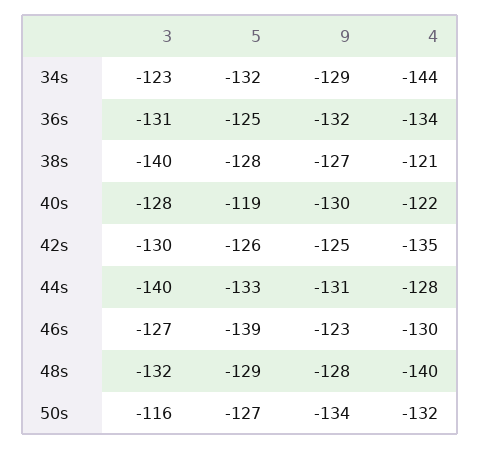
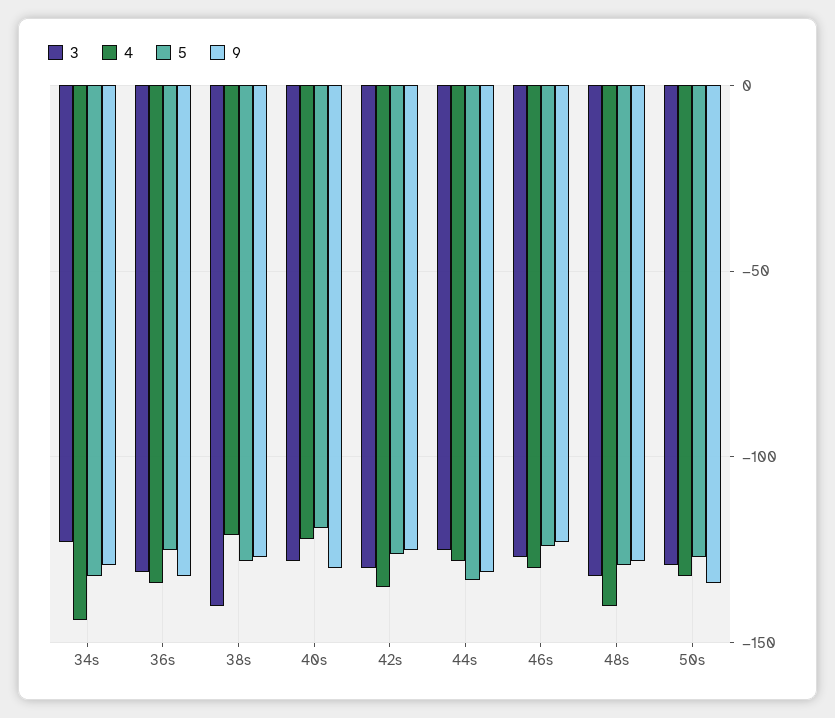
  {
    "3": {
      "34s": -123,
      "36s": -131,
      "38s": -140,
      "40s": -128,
      "42s": -130,
-     "44s": -140,
+     "44s": -125,
      "46s": -127,
      "48s": -132,
-     "50s": -116
+     "50s": -130
    },
    "5": {
      "34s": -132,
      "36s": -125,
      "38s": -128,
      "40s": -119,
      "42s": -126,
      "44s": -133,
-     "46s": -139,
+     "46s": -125,
      "48s": -129,
      "50s": -127
    },
    "9": {
      "34s": -129,
      "36s": -132,
      "38s": -127,
      "40s": -130,
      "42s": -125,
      "44s": -131,
      "46s": -123,
      "48s": -128,
      "50s": -134
    },
    "4": {
      "34s": -144,
      "36s": -134,
      "38s": -121,
      "40s": -122,
      "42s": -135,
      "44s": -128,
      "46s": -130,
      "48s": -140,
      "50s": -132
    }
  }

